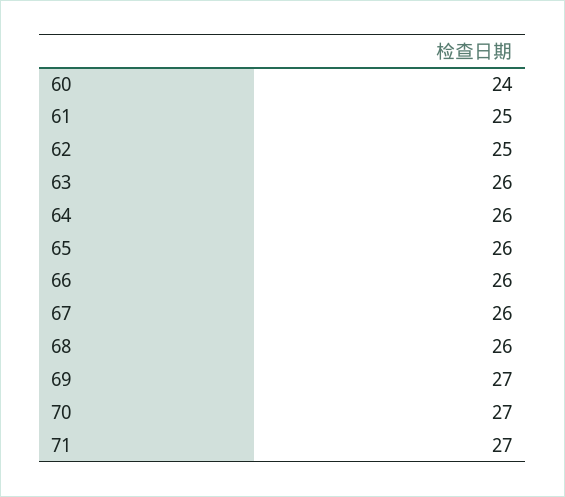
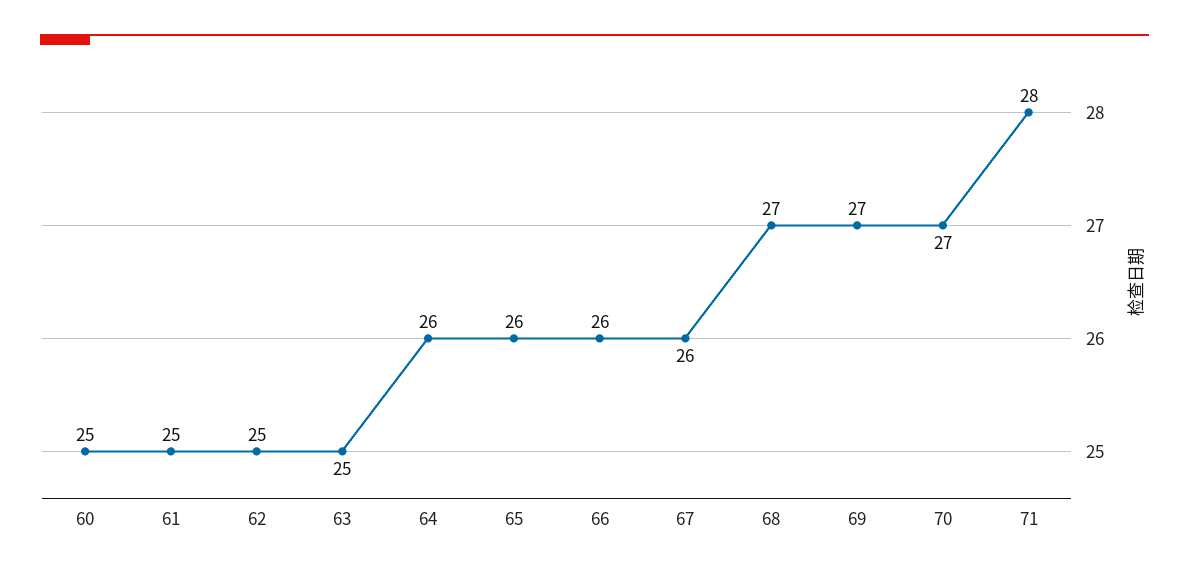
  {
-   "60": 24,
+   "60": 25,
    "61": 25,
    "62": 25,
-   "63": 26,
+   "63": 25,
    "64": 26,
    "65": 26,
    "66": 26,
    "67": 26,
-   "68": 26,
+   "68": 27,
    "69": 27,
    "70": 27,
-   "71": 27
+   "71": 28
  }

